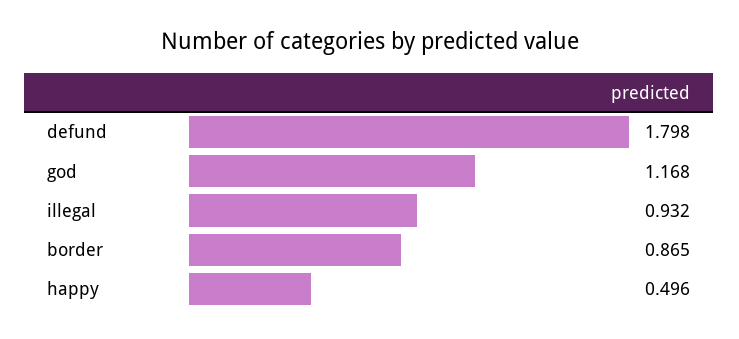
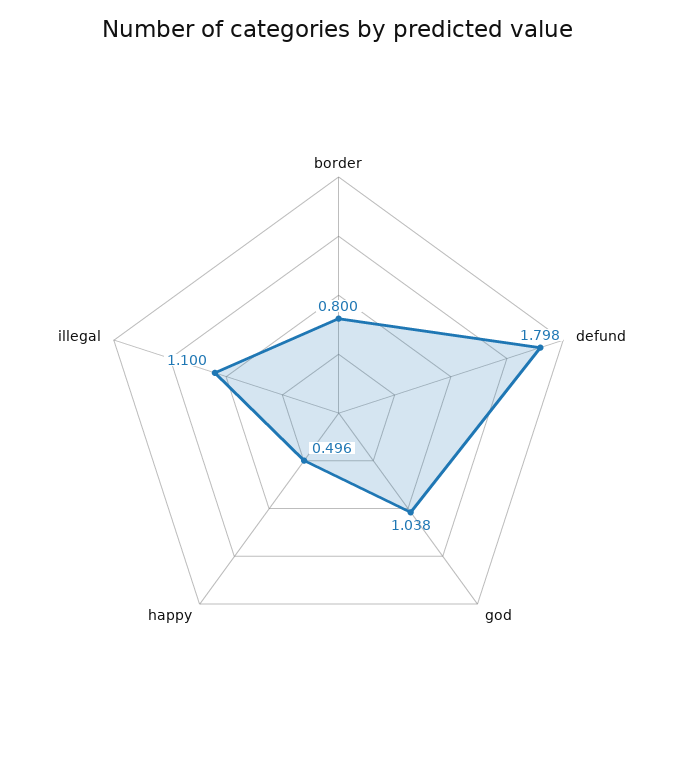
  {
    "defund": 1.798,
-   "god": 1.168,
+   "god": 1.038,
-   "illegal": 0.932,
+   "illegal": 1.1,
-   "border": 0.865,
+   "border": 0.8,
    "happy": 0.496
  }

